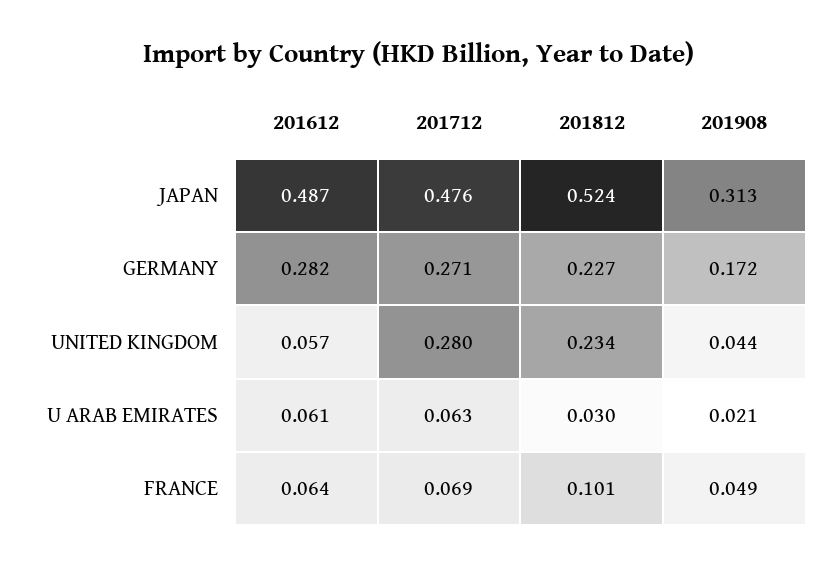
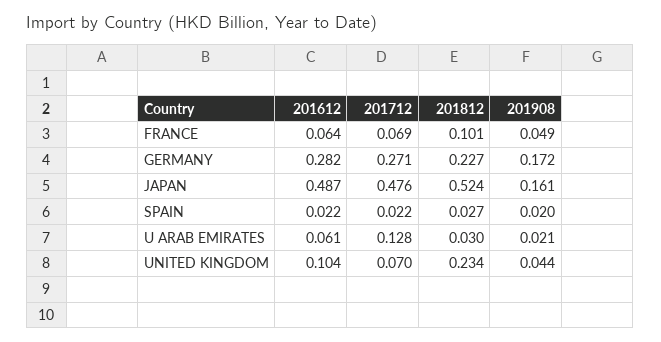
  {
    "201612": {
      "JAPAN": 0.487,
      "GERMANY": 0.282,
-     "UNITED KINGDOM": 0.057,
+     "UNITED KINGDOM": 0.104,
      "U ARAB EMIRATES": 0.061,
-     "FRANCE": 0.064
+     "FRANCE": 0.064,
+     "SPAIN": 0.022
    },
    "201712": {
      "JAPAN": 0.476,
      "GERMANY": 0.271,
-     "UNITED KINGDOM": 0.28,
+     "UNITED KINGDOM": 0.07,
-     "U ARAB EMIRATES": 0.063,
+     "U ARAB EMIRATES": 0.128,
-     "FRANCE": 0.069
+     "FRANCE": 0.069,
+     "SPAIN": 0.022
    },
    "201812": {
      "JAPAN": 0.524,
      "GERMANY": 0.227,
      "UNITED KINGDOM": 0.234,
      "U ARAB EMIRATES": 0.03,
-     "FRANCE": 0.101
+     "FRANCE": 0.101,
+     "SPAIN": 0.027
    },
    "201908": {
-     "JAPAN": 0.313,
+     "JAPAN": 0.161,
      "GERMANY": 0.172,
      "UNITED KINGDOM": 0.044,
      "U ARAB EMIRATES": 0.021,
-     "FRANCE": 0.049
+     "FRANCE": 0.049,
+     "SPAIN": 0.02
    }
  }

